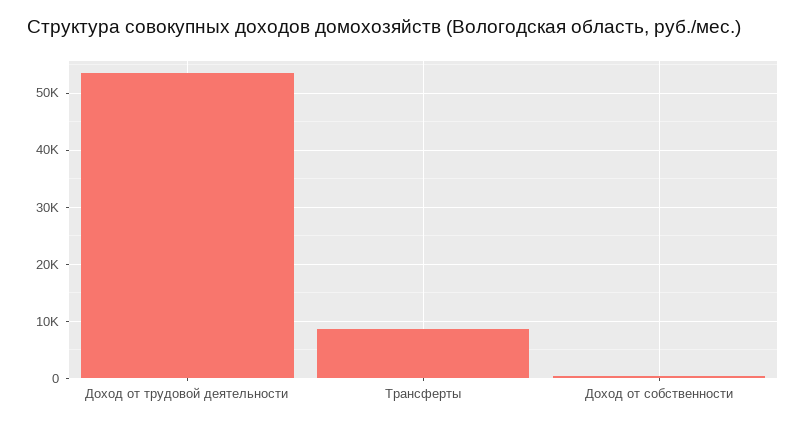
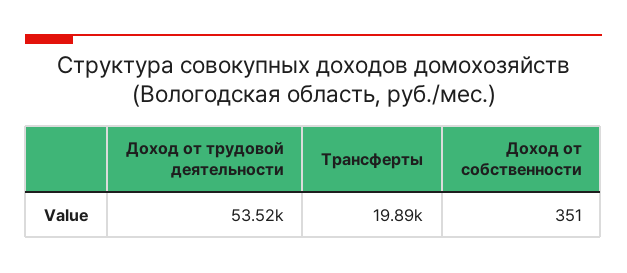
  {
    "Доход от трудовой деятельности": 53520,
-   "Трансферты": 8000,
+   "Трансферты": 19890,
    "Доход от собственности": 351
  }

